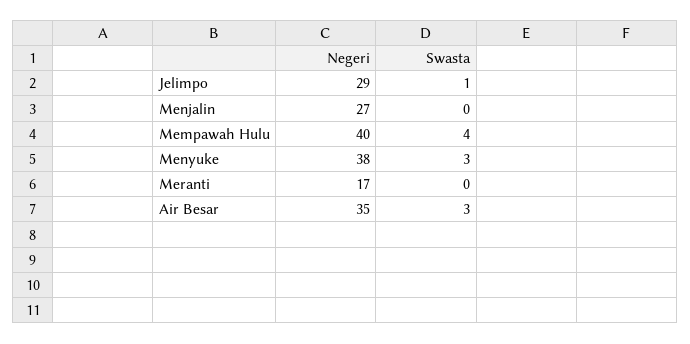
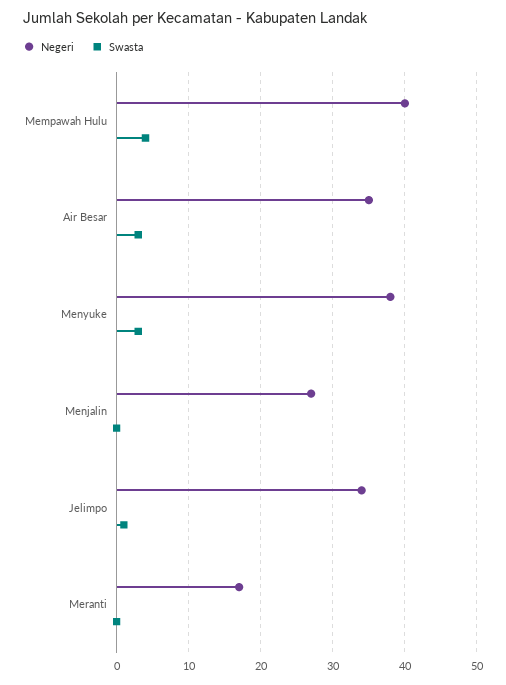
  {
    "Negeri": {
-     "Jelimpo": 29,
+     "Jelimpo": 34,
      "Menjalin": 27,
      "Mempawah Hulu": 40,
      "Menyuke": 38,
      "Meranti": 17,
      "Air Besar": 35
    },
    "Swasta": {
      "Jelimpo": 1,
      "Menjalin": 0,
      "Mempawah Hulu": 4,
      "Menyuke": 3,
      "Meranti": 0,
      "Air Besar": 3
    }
  }

